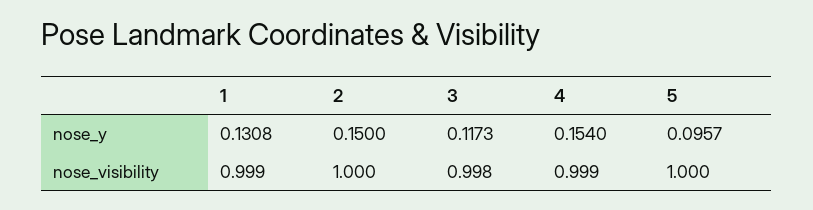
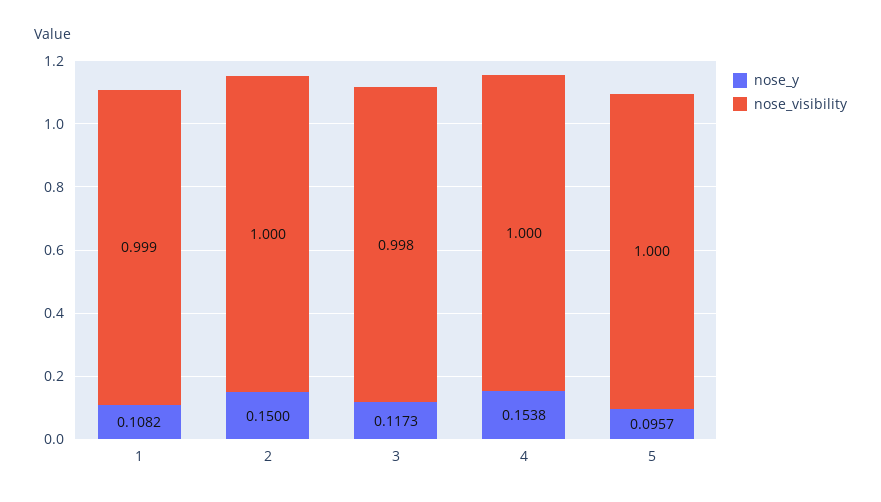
  {
    "nose_y": {
-     "1": 0.1308,
+     "1": 0.1082,
      "2": 0.15,
      "3": 0.1173,
-     "4": 0.154,
+     "4": 0.1538,
      "5": 0.0957
    },
    "nose_visibility": {
      "1": 0.999,
      "2": 1,
      "3": 0.998,
-     "4": 0.999,
+     "4": 1,
      "5": 1
    }
  }

